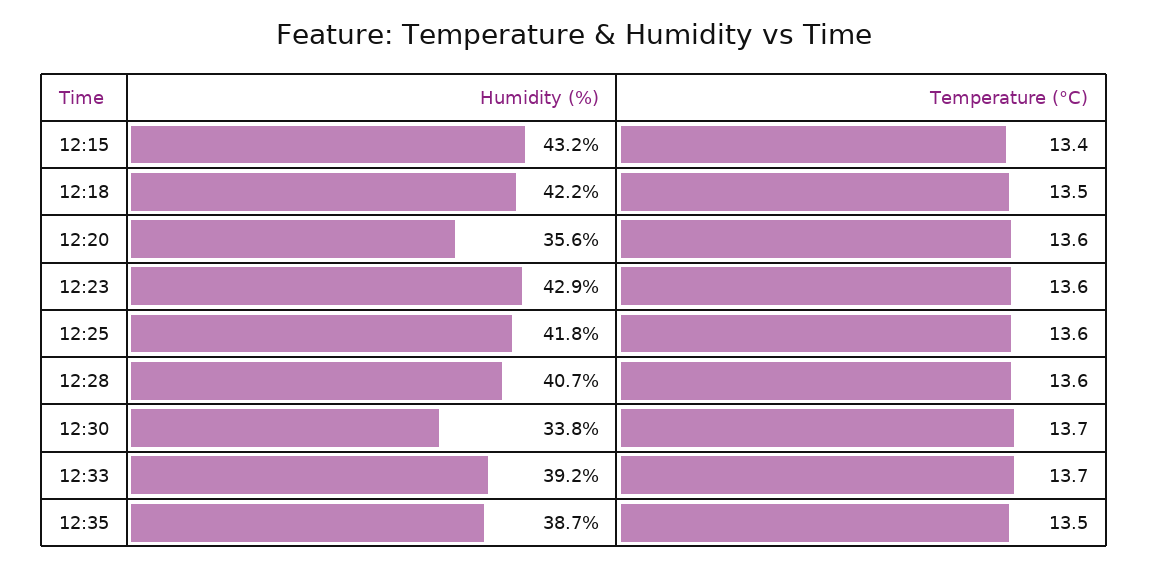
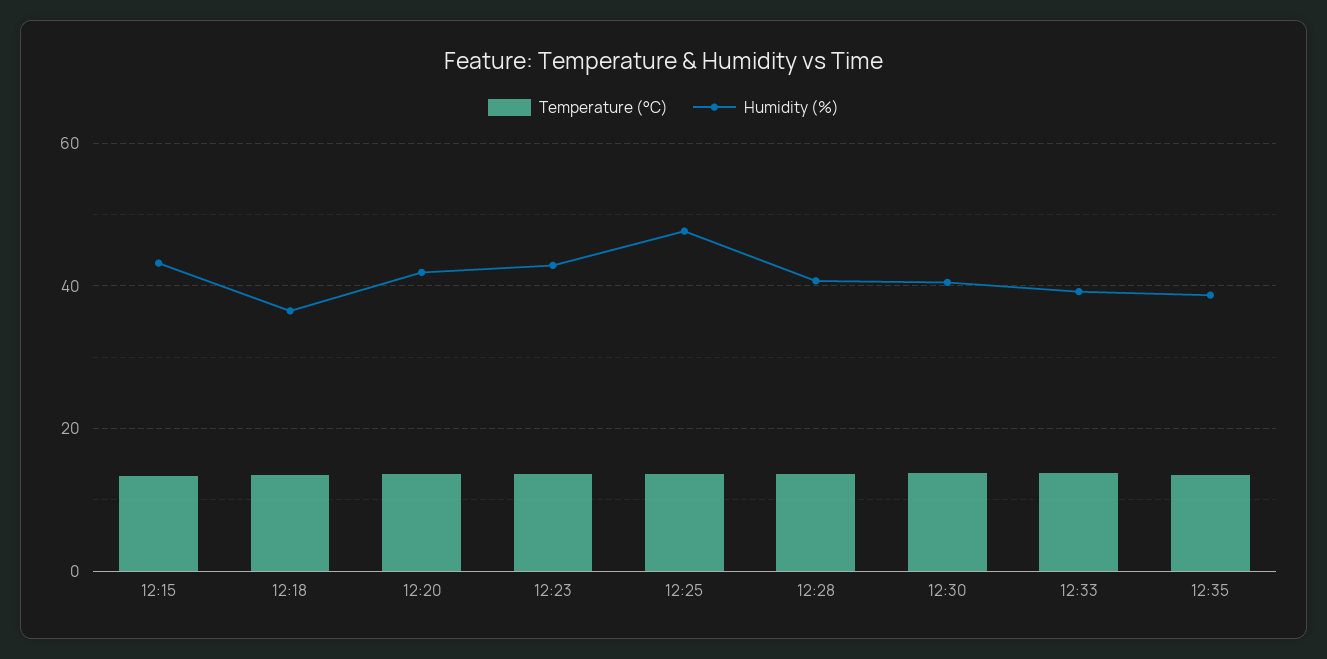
  {
    "Humidity (%)": {
      "12:15": 43.2,
-     "12:18": 42.2,
+     "12:18": 36,
-     "12:20": 35.6,
+     "12:20": 42,
      "12:23": 42.9,
-     "12:25": 41.8,
+     "12:25": 48,
      "12:28": 40.7,
-     "12:30": 33.8,
+     "12:30": 40,
      "12:33": 39.2,
      "12:35": 38.7
    },
    "Temperature (°C)": {
      "12:15": 13.4,
      "12:18": 13.5,
      "12:20": 13.6,
      "12:23": 13.6,
      "12:25": 13.6,
      "12:28": 13.6,
      "12:30": 13.7,
      "12:33": 13.7,
      "12:35": 13.5
    }
  }

